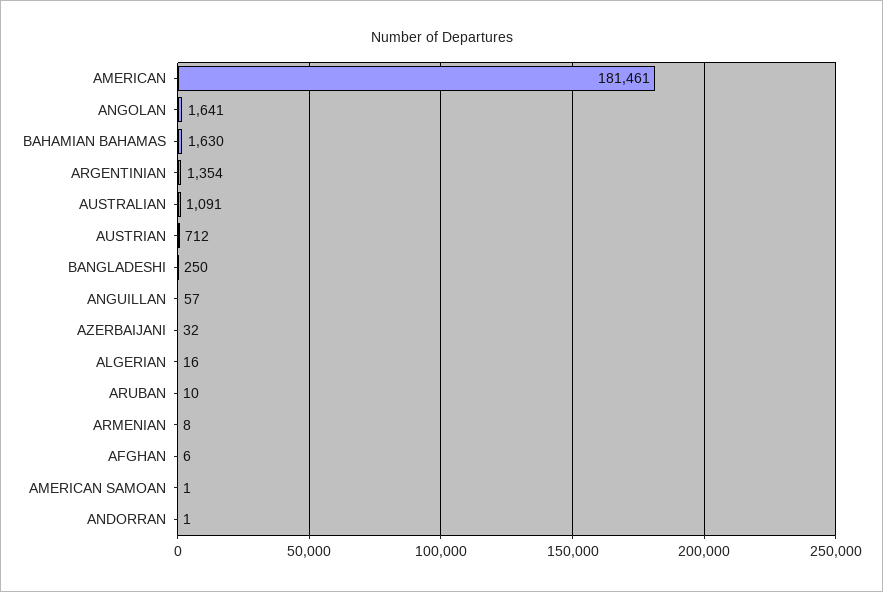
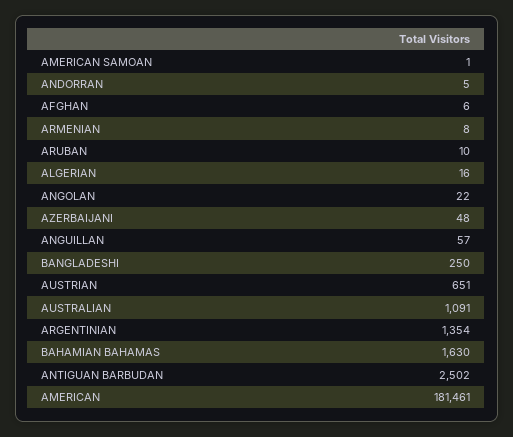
  {
    "AMERICAN": 181461,
-   "ANGOLAN": 1641,
+   "ANGOLAN": 22,
    "BAHAMIAN BAHAMAS": 1630,
    "ARGENTINIAN": 1354,
    "AUSTRALIAN": 1091,
-   "AUSTRIAN": 712,
+   "AUSTRIAN": 651,
    "BANGLADESHI": 250,
    "ANGUILLAN": 57,
-   "AZERBAIJANI": 32,
+   "AZERBAIJANI": 48,
    "ALGERIAN": 16,
    "ARUBAN": 10,
    "ARMENIAN": 8,
    "AFGHAN": 6,
    "AMERICAN SAMOAN": 1,
-   "ANDORRAN": 1
+   "ANDORRAN": 5,
+   "ANTIGUAN BARBUDAN": 2502
  }

